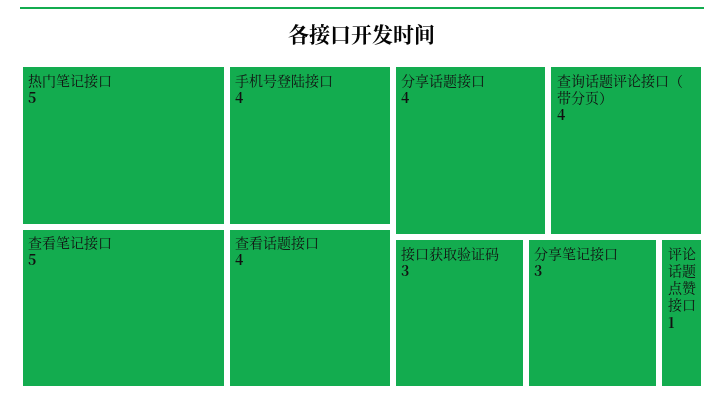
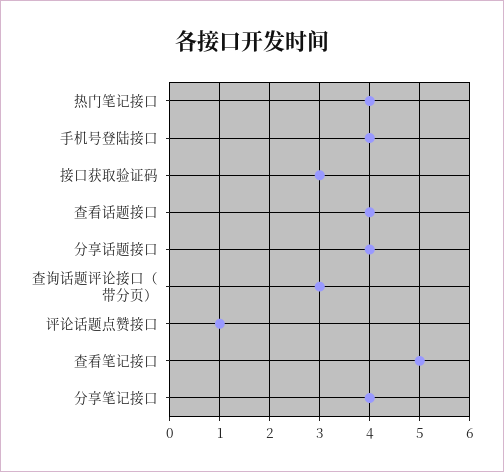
  {
-   "热门笔记接口": 5,
+   "热门笔记接口": 4,
    "查看笔记接口": 5,
    "手机号登陆接口": 4,
    "查看话题接口": 4,
    "分享话题接口": 4,
-   "查询话题评论接口（带分页）": 4,
+   "查询话题评论接口（带分页）": 3,
    "接口获取验证码": 3,
-   "分享笔记接口": 3,
+   "分享笔记接口": 4,
    "评论话题点赞接口": 1
  }

